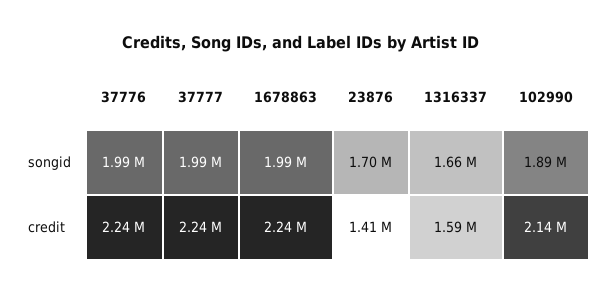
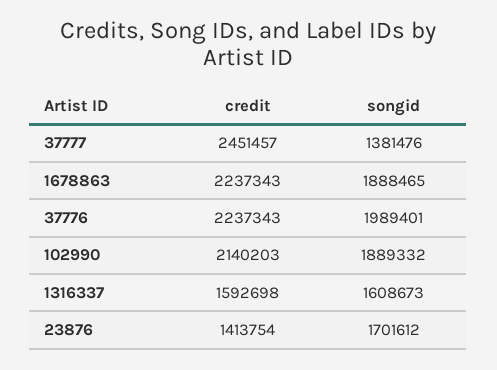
  {
    "37776": {
      "songid": 1989401,
      "credit": 2237343
    },
    "37777": {
-     "songid": 1990000,
+     "songid": 1381476,
-     "credit": 2240000
+     "credit": 2451457
    },
    "1678863": {
-     "songid": 1990000,
+     "songid": 1888465,
      "credit": 2237343
    },
    "23876": {
      "songid": 1701612,
      "credit": 1413754
    },
    "1316337": {
-     "songid": 1660000,
+     "songid": 1608673,
      "credit": 1592698
    },
    "102990": {
      "songid": 1889332,
      "credit": 2140203
    }
  }

